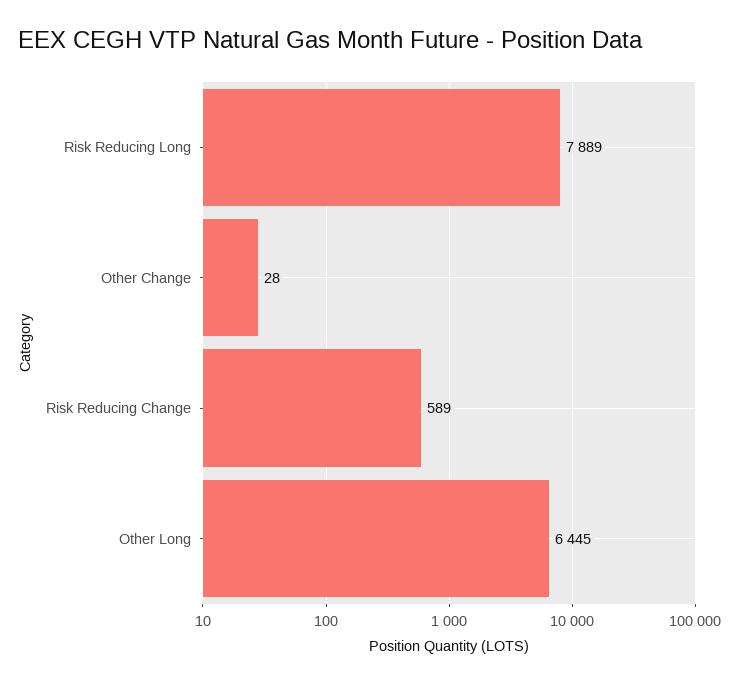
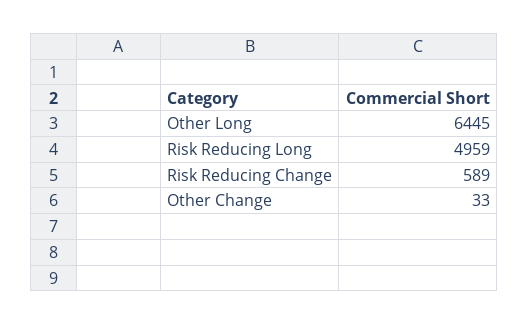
  {
-   "Risk Reducing Long": 7889,
+   "Risk Reducing Long": 4959,
-   "Other Change": 28,
+   "Other Change": 33,
    "Risk Reducing Change": 589,
    "Other Long": 6445
  }

